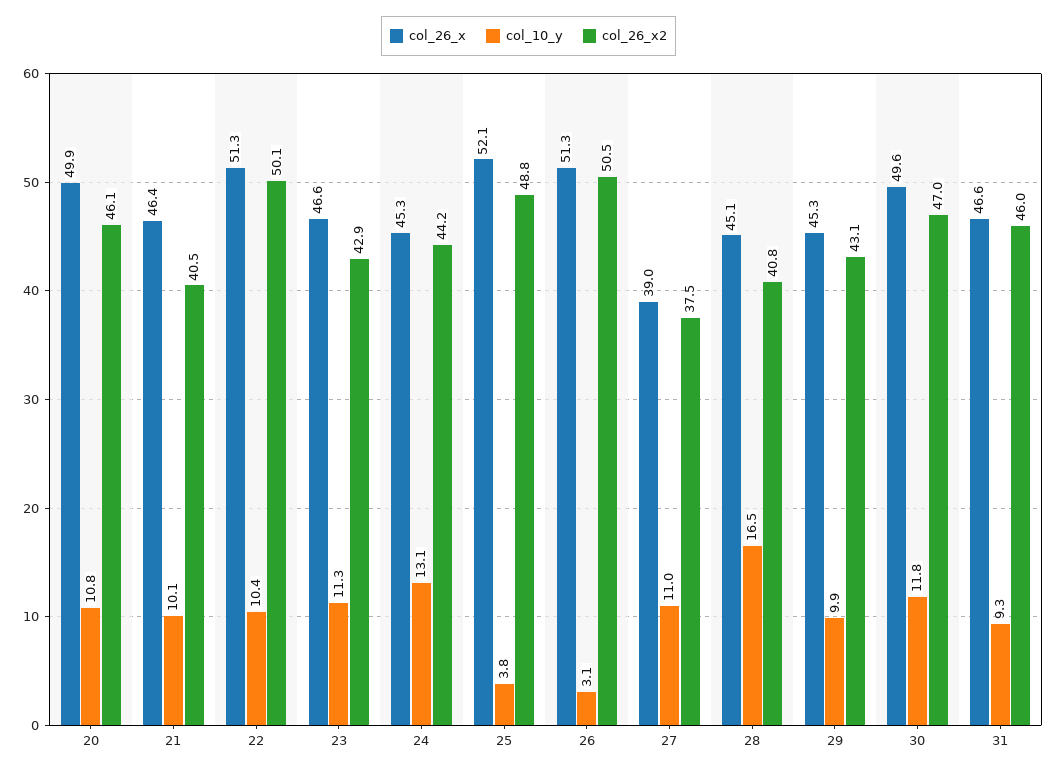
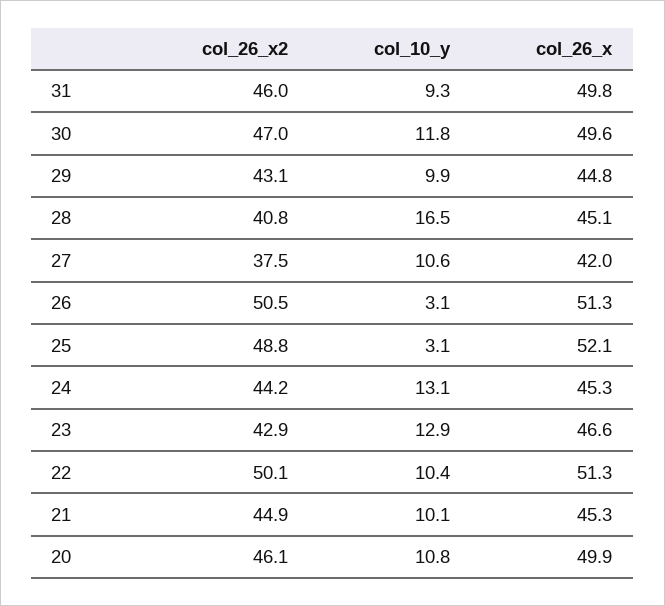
  {
    "col_26_x": {
      "20": 49.9,
-     "21": 46.4,
+     "21": 45.3,
      "22": 51.3,
      "23": 46.6,
      "24": 45.3,
      "25": 52.1,
      "26": 51.3,
-     "27": 39,
+     "27": 42,
      "28": 45.1,
-     "29": 45.3,
+     "29": 44.8,
      "30": 49.6,
-     "31": 46.6
+     "31": 49.8
    },
    "col_10_y": {
      "20": 10.8,
      "21": 10.1,
      "22": 10.4,
-     "23": 11.3,
+     "23": 12.9,
      "24": 13.1,
-     "25": 3.8,
+     "25": 3.1,
      "26": 3.1,
-     "27": 11,
+     "27": 10.6,
      "28": 16.5,
      "29": 9.9,
      "30": 11.8,
      "31": 9.3
    },
    "col_26_x2": {
      "20": 46.1,
-     "21": 40.5,
+     "21": 44.9,
      "22": 50.1,
      "23": 42.9,
      "24": 44.2,
      "25": 48.8,
      "26": 50.5,
      "27": 37.5,
      "28": 40.8,
      "29": 43.1,
      "30": 47,
      "31": 46
    }
  }

